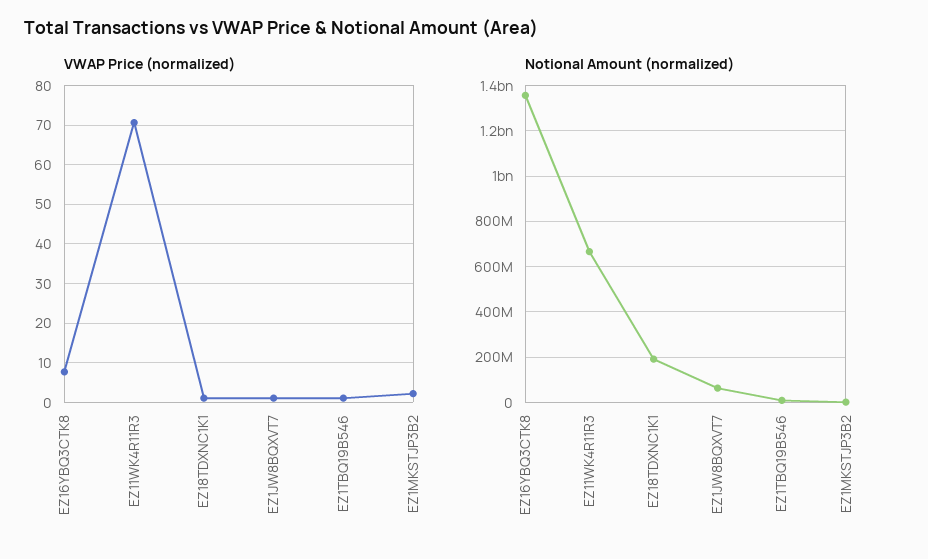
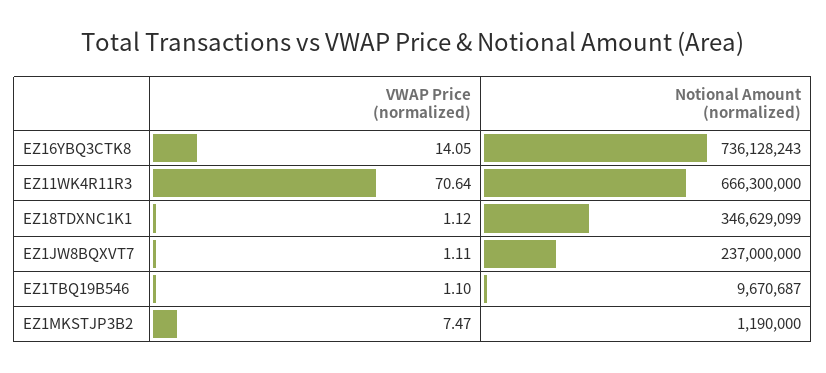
  {
    "VWAP Price (normalized)": {
-     "EZ16YBQ3CTK8": 8,
+     "EZ16YBQ3CTK8": 14.05,
      "EZ11WK4R11R3": 70.64,
      "EZ18TDXNC1K1": 1.12,
      "EZ1JW8BQXVT7": 1.11,
      "EZ1TBQ19B546": 1.1,
-     "EZ1MKSTJP3B2": 2
+     "EZ1MKSTJP3B2": 7.47
    },
    "Notional Amount (normalized)": {
-     "EZ16YBQ3CTK8": 1350000000,
+     "EZ16YBQ3CTK8": 736128243,
      "EZ11WK4R11R3": 666300000,
-     "EZ18TDXNC1K1": 200000000,
+     "EZ18TDXNC1K1": 346629099,
-     "EZ1JW8BQXVT7": 50000000,
+     "EZ1JW8BQXVT7": 237000000,
      "EZ1TBQ19B546": 9670687,
      "EZ1MKSTJP3B2": 1190000
    }
  }

